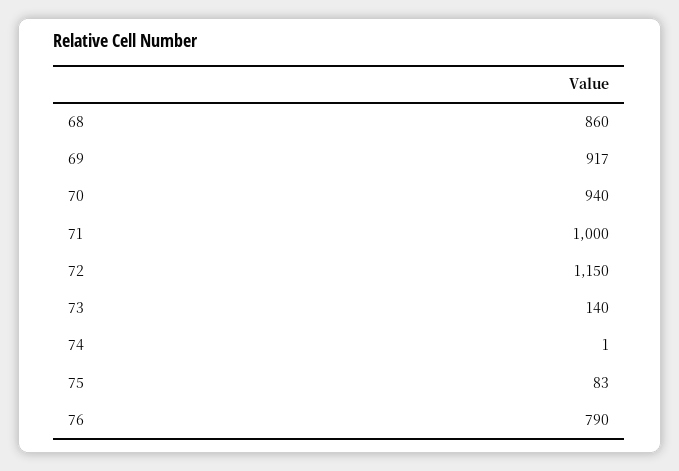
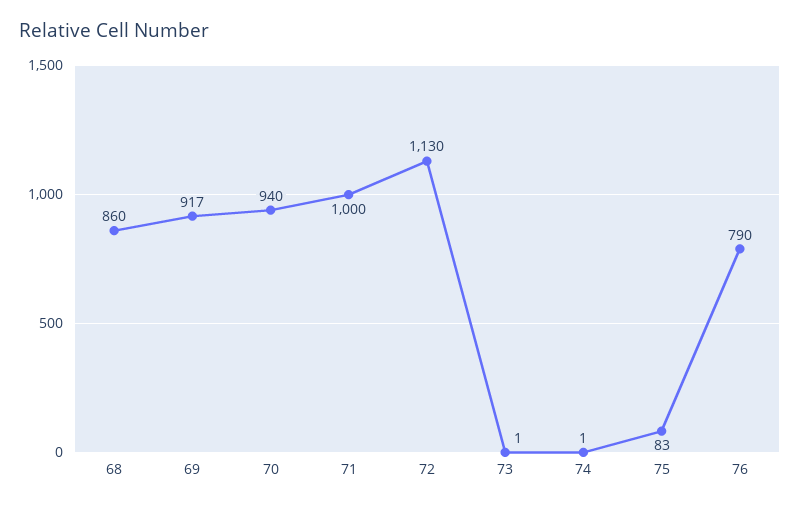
  {
    "68": 860,
    "69": 917,
    "70": 940,
    "71": 1000,
-   "72": 1150,
+   "72": 1130,
-   "73": 140,
+   "73": 1,
    "74": 1,
    "75": 83,
    "76": 790
  }

